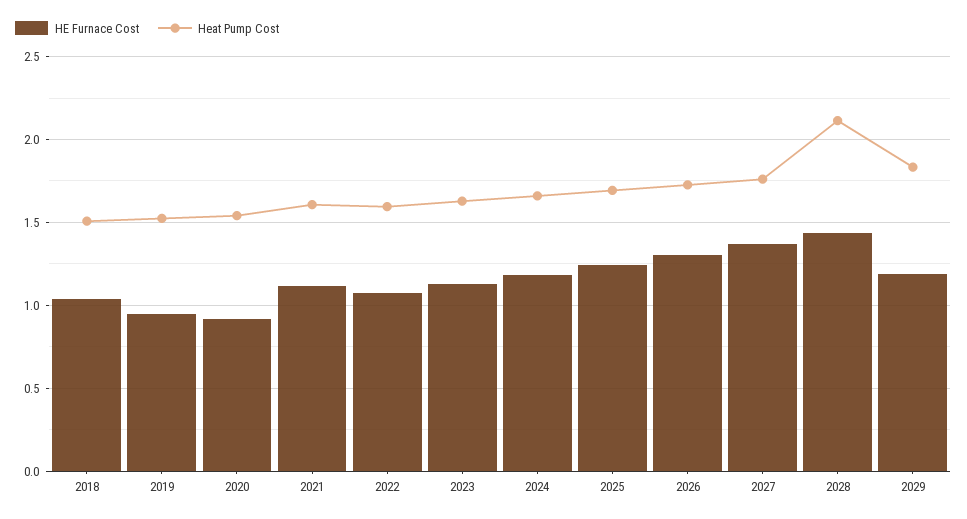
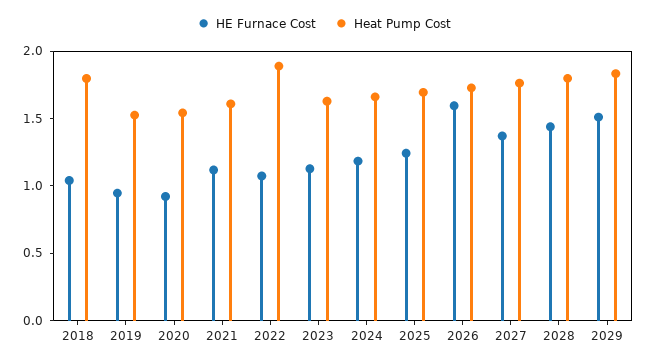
  {
    "HE Furnace Cost": {
      "2018": 1.05,
      "2019": 0.95,
      "2020": 0.9,
      "2021": 1.1,
      "2022": 1.05,
      "2023": 1.15,
      "2024": 1.2,
      "2025": 1.25,
-     "2026": 1.3,
+     "2026": 1.6,
      "2027": 1.35,
      "2028": 1.45,
-     "2029": 1.2
+     "2029": 1.5
    },
    "Heat Pump Cost": {
-     "2018": 1.5,
+     "2018": 1.8,
      "2019": 1.55,
      "2020": 1.55,
      "2021": 1.6,
-     "2022": 1.6,
+     "2022": 1.9,
      "2023": 1.65,
      "2024": 1.65,
      "2025": 1.7,
      "2026": 1.75,
      "2027": 1.75,
-     "2028": 2.1,
+     "2028": 1.8,
      "2029": 1.85
    }
  }

